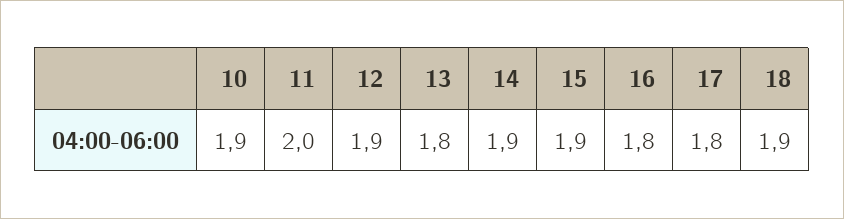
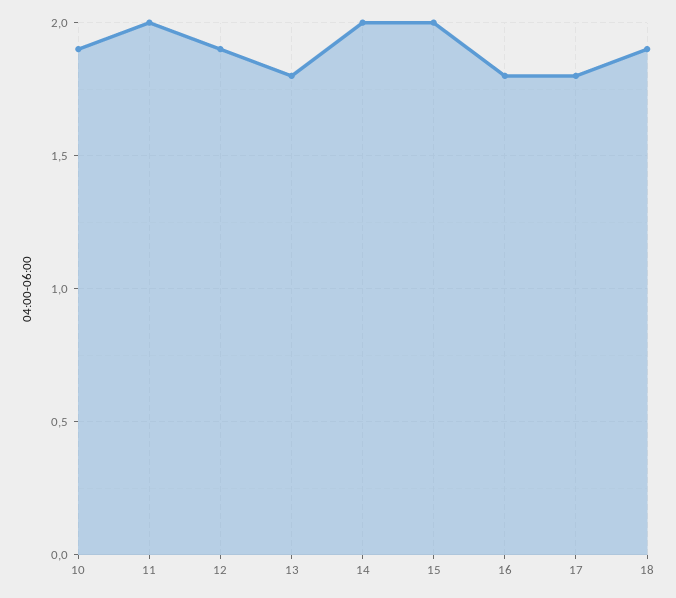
  {
    "10": 1.9,
    "11": 2,
    "12": 1.9,
    "13": 1.8,
-   "14": 1.9,
+   "14": 2,
-   "15": 1.9,
+   "15": 2,
    "16": 1.8,
    "17": 1.8,
    "18": 1.9
  }

